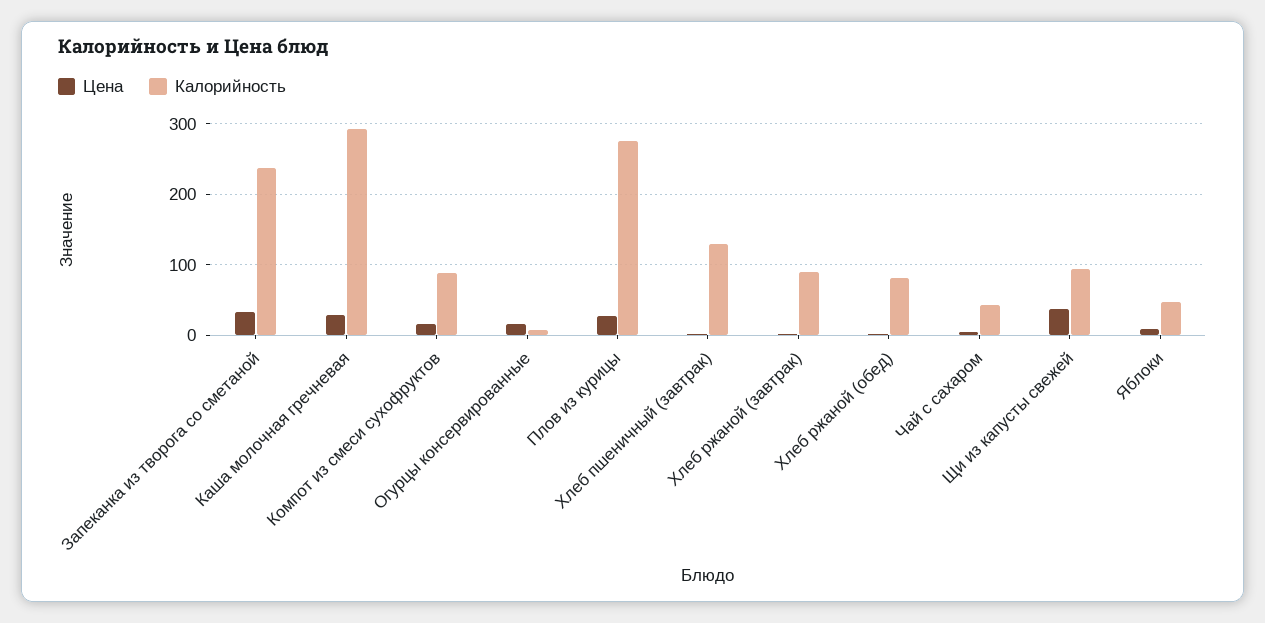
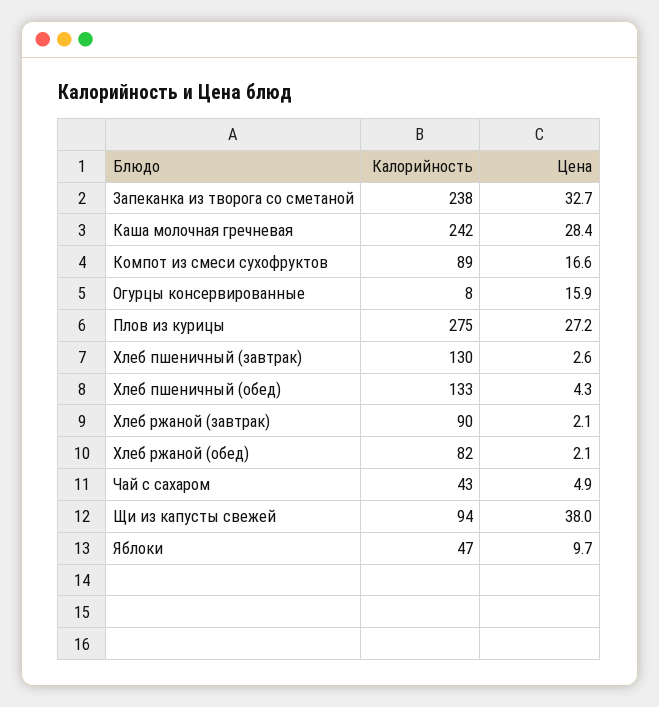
  {
    "Цена": {
      "Запеканка из творога со сметаной": 32.7,
      "Каша молочная гречневая": 28.4,
      "Компот из смеси сухофруктов": 16.6,
      "Огурцы консервированные": 15.9,
      "Плов из курицы": 27.2,
      "Хлеб пшеничный (завтрак)": 2.6,
      "Хлеб ржаной (завтрак)": 2.1,
      "Хлеб ржаной (обед)": 2.1,
      "Чай с сахаром": 4.9,
      "Щи из капусты свежей": 38,
-     "Яблоки": 9.7
+     "Яблоки": 9.7,
+     "Хлеб пшеничный (обед)": 4.3
    },
    "Калорийность": {
      "Запеканка из творога со сметаной": 238,
-     "Каша молочная гречневая": 290,
+     "Каша молочная гречневая": 242,
      "Компот из смеси сухофруктов": 89,
      "Огурцы консервированные": 8,
      "Плов из курицы": 275,
      "Хлеб пшеничный (завтрак)": 130,
      "Хлеб ржаной (завтрак)": 90,
      "Хлеб ржаной (обед)": 82,
      "Чай с сахаром": 43,
      "Щи из капусты свежей": 94,
-     "Яблоки": 47
+     "Яблоки": 47,
+     "Хлеб пшеничный (обед)": 133
    }
  }

